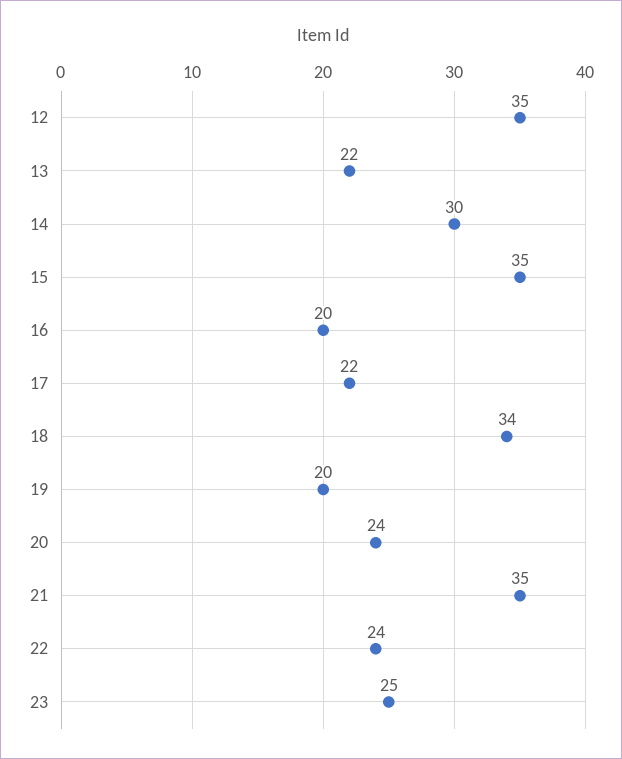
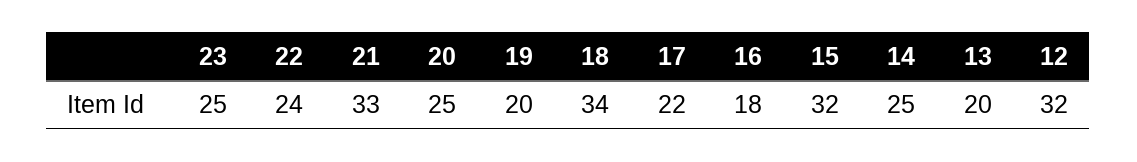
  {
-   "12": 35,
+   "12": 32,
-   "13": 22,
+   "13": 20,
-   "14": 30,
+   "14": 25,
-   "15": 35,
+   "15": 32,
-   "16": 20,
+   "16": 18,
    "17": 22,
    "18": 34,
    "19": 20,
-   "20": 24,
+   "20": 25,
-   "21": 35,
+   "21": 33,
    "22": 24,
    "23": 25
  }

